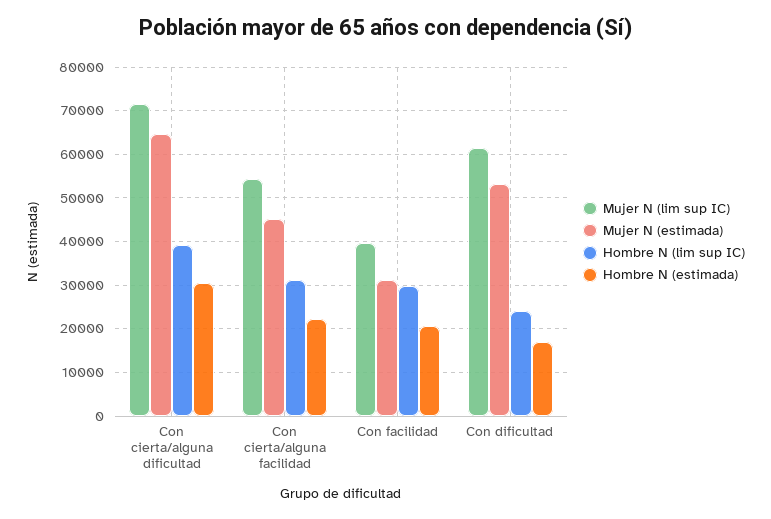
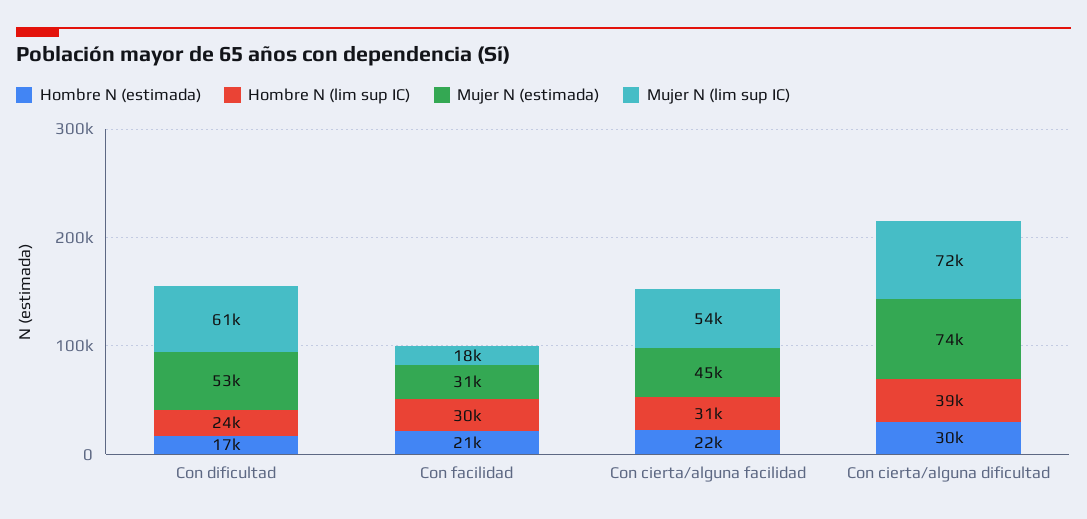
  {
    "Mujer N (lim sup IC)": {
      "Con cierta/alguna dificultad": 72000,
      "Con cierta/alguna facilidad": 54000,
-     "Con facilidad": 40000,
+     "Con facilidad": 18000,
      "Con dificultad": 61000
    },
    "Mujer N (estimada)": {
-     "Con cierta/alguna dificultad": 64000,
+     "Con cierta/alguna dificultad": 74000,
      "Con cierta/alguna facilidad": 45000,
      "Con facilidad": 31000,
      "Con dificultad": 53000
    },
    "Hombre N (lim sup IC)": {
      "Con cierta/alguna dificultad": 39000,
      "Con cierta/alguna facilidad": 31000,
      "Con facilidad": 30000,
      "Con dificultad": 24000
    },
    "Hombre N (estimada)": {
      "Con cierta/alguna dificultad": 30000,
      "Con cierta/alguna facilidad": 22000,
      "Con facilidad": 21000,
      "Con dificultad": 17000
    }
  }

